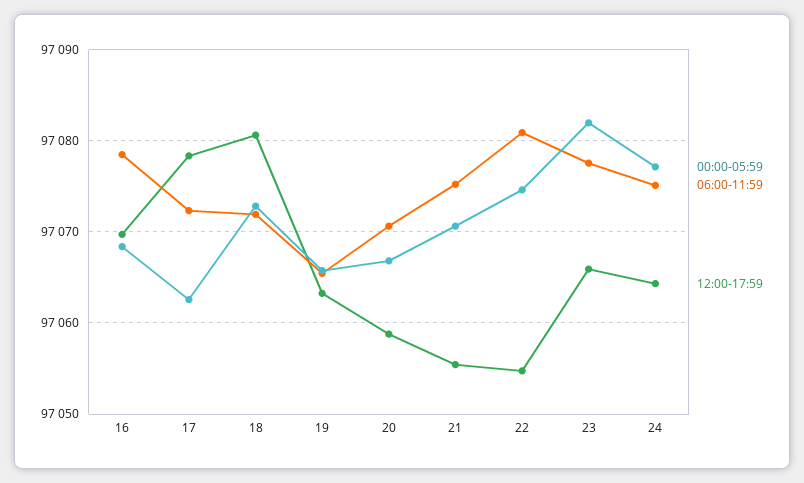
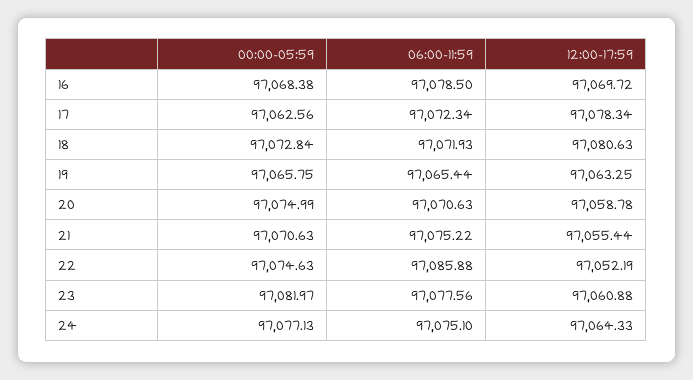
  {
    "00:00-05:59": {
      "16": 97068.38,
      "17": 97062.56,
      "18": 97072.84,
      "19": 97065.75,
-     "20": 97067,
+     "20": 97074.99,
      "21": 97070.63,
      "22": 97074.63,
      "23": 97081.97,
      "24": 97077.13
    },
    "06:00-11:59": {
      "16": 97078.5,
      "17": 97072.34,
      "18": 97071.93,
      "19": 97065.44,
      "20": 97070.63,
      "21": 97075.22,
-     "22": 97081,
+     "22": 97085.88,
      "23": 97077.56,
      "24": 97075.1
    },
    "12:00-17:59": {
      "16": 97069.72,
      "17": 97078.34,
      "18": 97080.63,
      "19": 97063.25,
      "20": 97058.78,
      "21": 97055.44,
-     "22": 97055,
+     "22": 97052.19,
-     "23": 97066,
+     "23": 97060.88,
      "24": 97064.33
    }
  }

